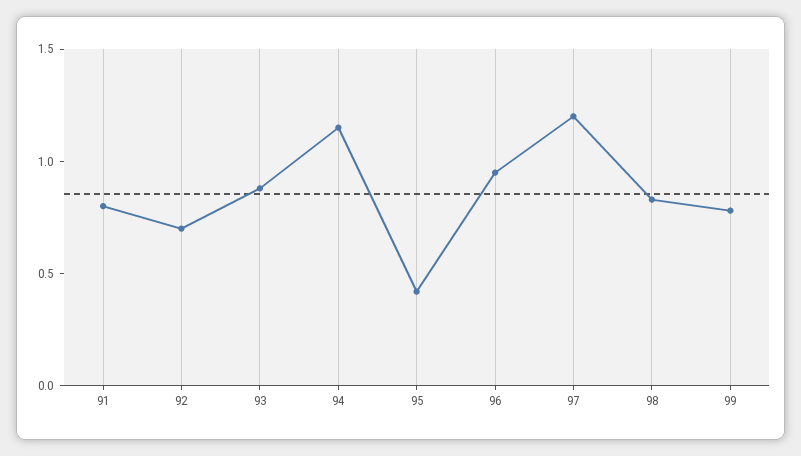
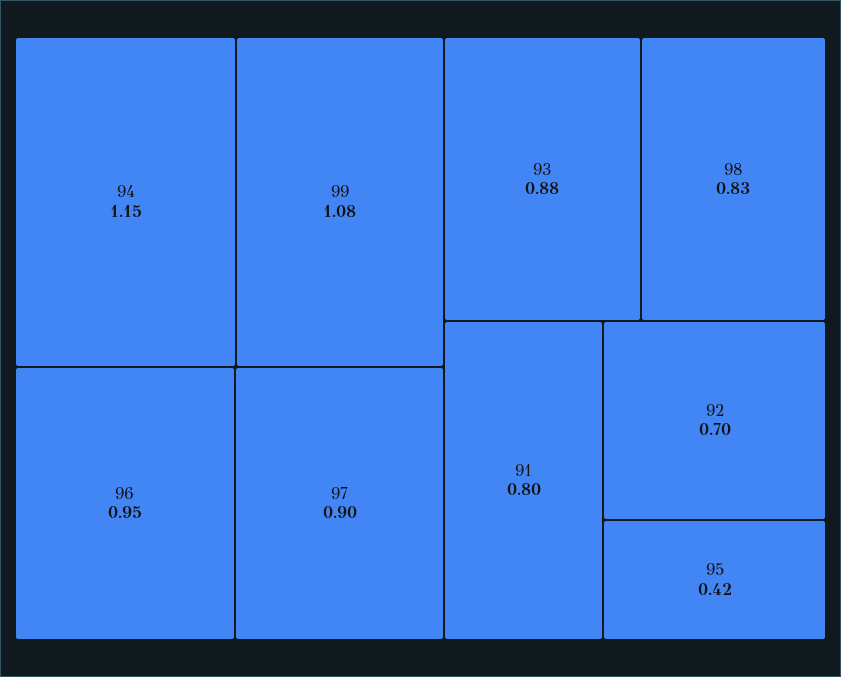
  {
    "91": 0.8,
    "92": 0.7,
    "93": 0.88,
    "94": 1.15,
    "95": 0.42,
    "96": 0.95,
-   "97": 1.2,
+   "97": 0.9,
    "98": 0.83,
-   "99": 0.8
+   "99": 1.08
  }

